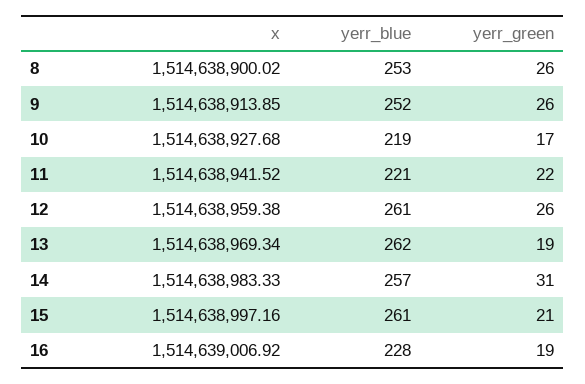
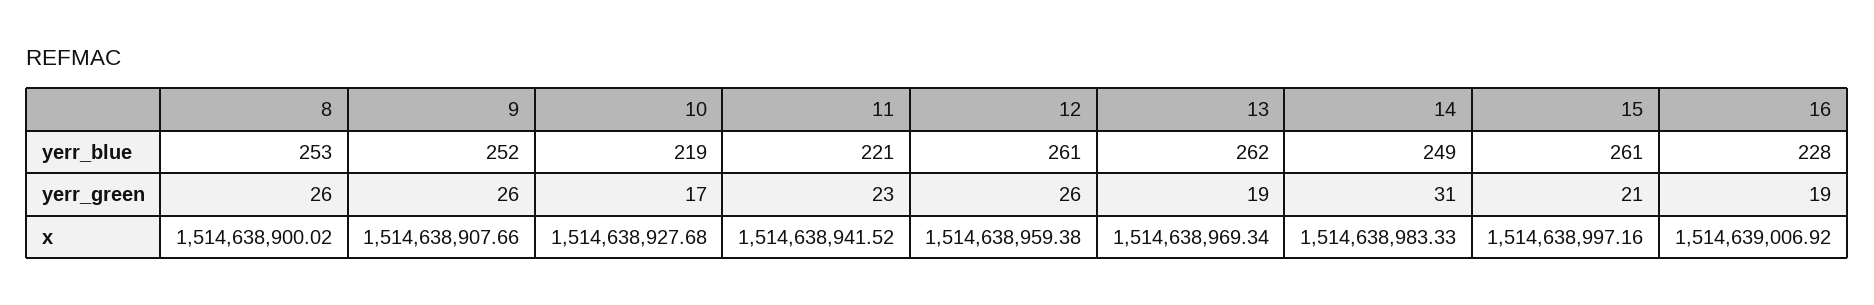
  {
    "x": {
      "8": 1514638900.02,
-     "9": 1514638913.85,
+     "9": 1514638907.66,
      "10": 1514638927.68,
      "11": 1514638941.52,
      "12": 1514638959.38,
      "13": 1514638969.34,
      "14": 1514638983.33,
      "15": 1514638997.16,
      "16": 1514639006.92
    },
    "yerr_blue": {
      "8": 253,
      "9": 252,
      "10": 219,
      "11": 221,
      "12": 261,
      "13": 262,
-     "14": 257,
+     "14": 249,
      "15": 261,
      "16": 228
    },
    "yerr_green": {
      "8": 26,
      "9": 26,
      "10": 17,
-     "11": 22,
+     "11": 23,
      "12": 26,
      "13": 19,
      "14": 31,
      "15": 21,
      "16": 19
    }
  }

